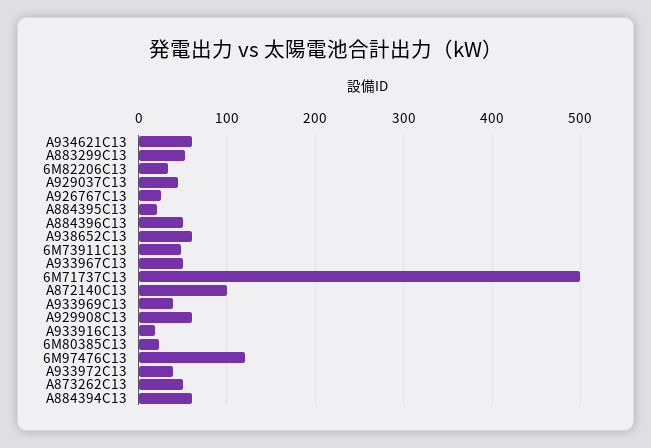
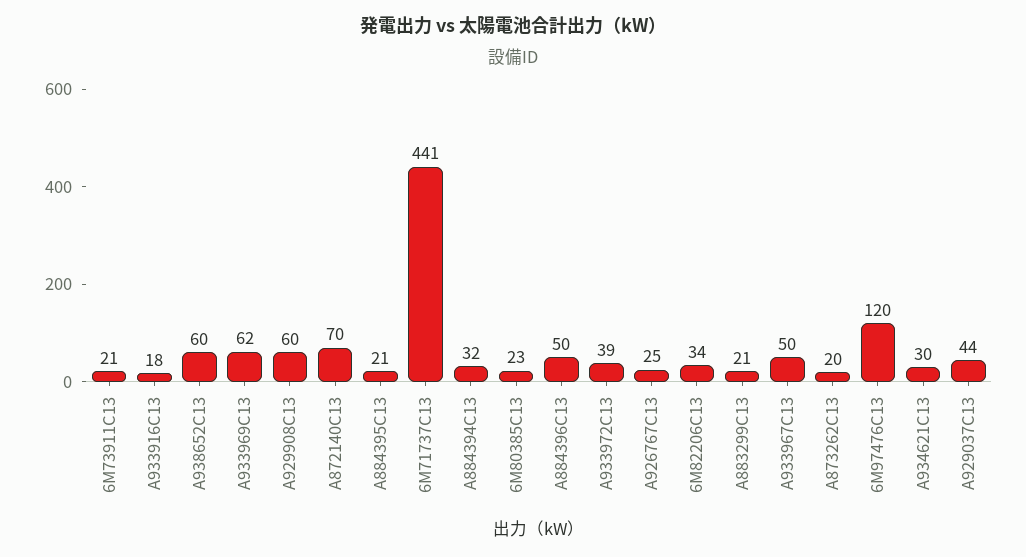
  {
-   "A934621C13": 60,
+   "A934621C13": 30,
-   "A883299C13": 50,
+   "A883299C13": 21,
    "6M82206C13": 34,
    "A929037C13": 44,
    "A926767C13": 25,
    "A884395C13": 21,
    "A884396C13": 50,
    "A938652C13": 60,
-   "6M73911C13": 50,
+   "6M73911C13": 21,
    "A933967C13": 50,
-   "6M71737C13": 500,
+   "6M71737C13": 441,
-   "A872140C13": 100,
+   "A872140C13": 70,
-   "A933969C13": 40,
+   "A933969C13": 62,
    "A929908C13": 60,
    "A933916C13": 18,
    "6M80385C13": 23,
    "6M97476C13": 120,
    "A933972C13": 39,
-   "A873262C13": 50,
+   "A873262C13": 20,
-   "A884394C13": 60
+   "A884394C13": 32
  }

